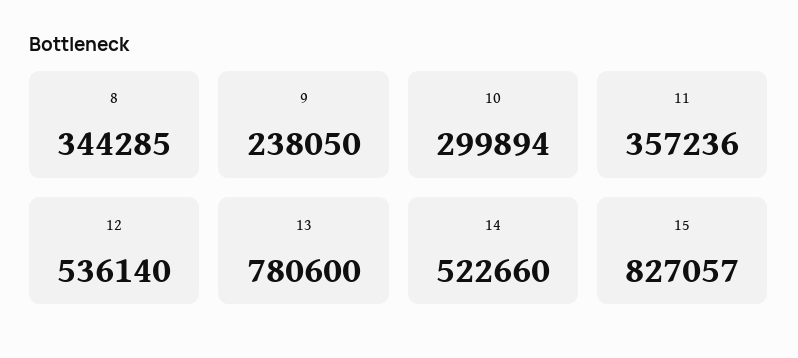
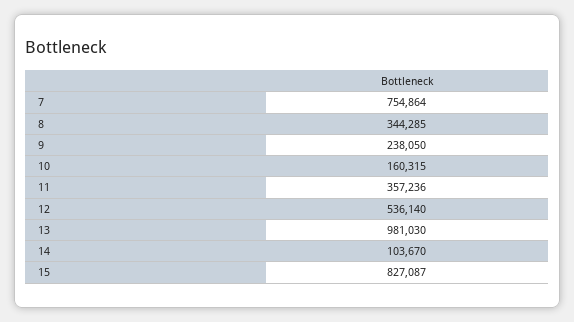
  {
    "8": 344285,
    "9": 238050,
-   "10": 299894,
+   "10": 160315,
    "11": 357236,
    "12": 536140,
-   "13": 780600,
+   "13": 981030,
-   "14": 522660,
+   "14": 103670,
-   "15": 827057
+   "15": 827087,
+   "7": 754864
  }

